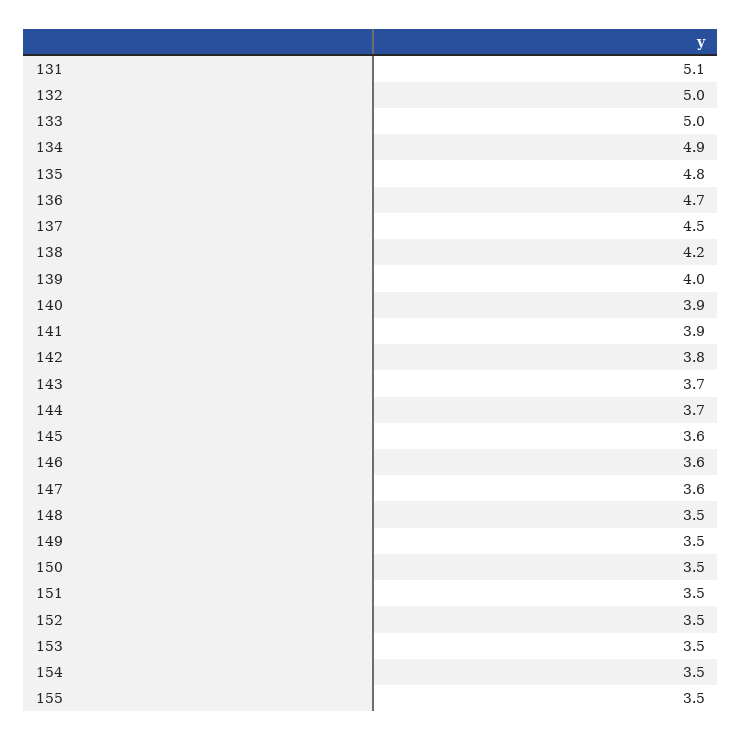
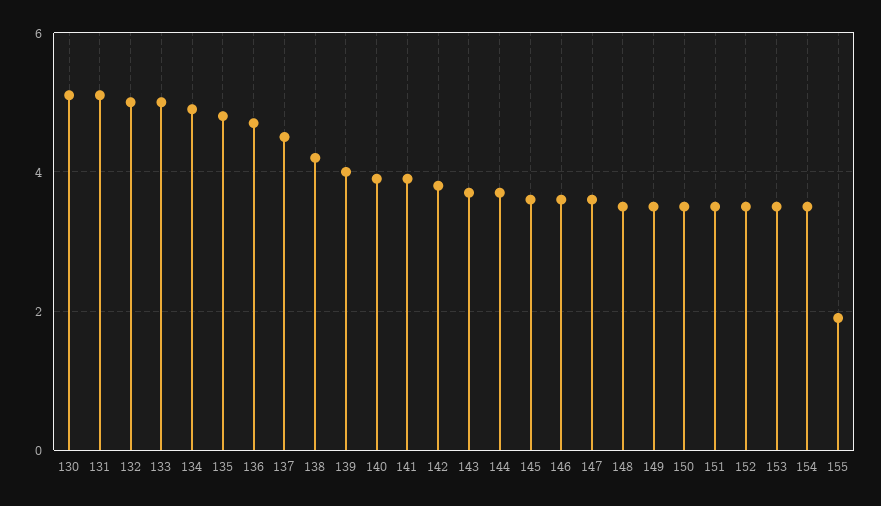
  {
    "131": 5.1,
    "132": 5,
    "133": 5,
    "134": 4.9,
    "135": 4.8,
    "136": 4.7,
    "137": 4.5,
    "138": 4.2,
    "139": 4,
    "140": 3.9,
    "141": 3.9,
    "142": 3.8,
    "143": 3.7,
    "144": 3.7,
    "145": 3.6,
    "146": 3.6,
    "147": 3.6,
    "148": 3.5,
    "149": 3.5,
    "150": 3.5,
    "151": 3.5,
    "152": 3.5,
    "153": 3.5,
    "154": 3.5,
-   "155": 3.5
+   "155": 2,
+   "130": 5
  }

